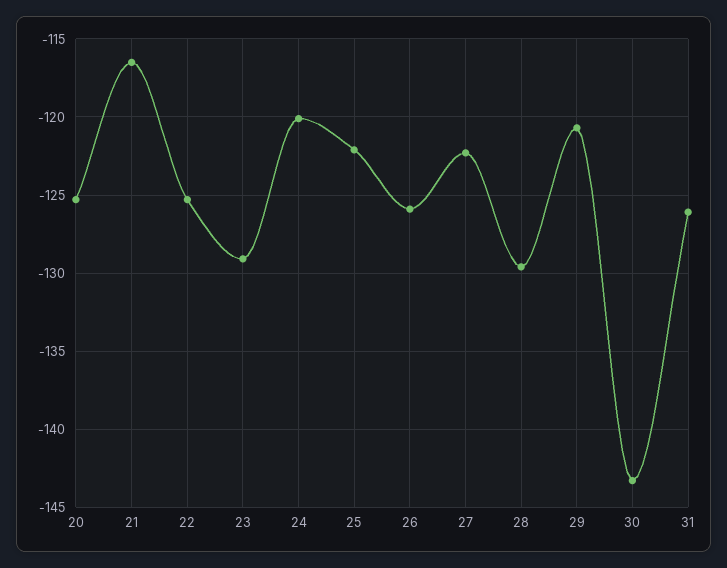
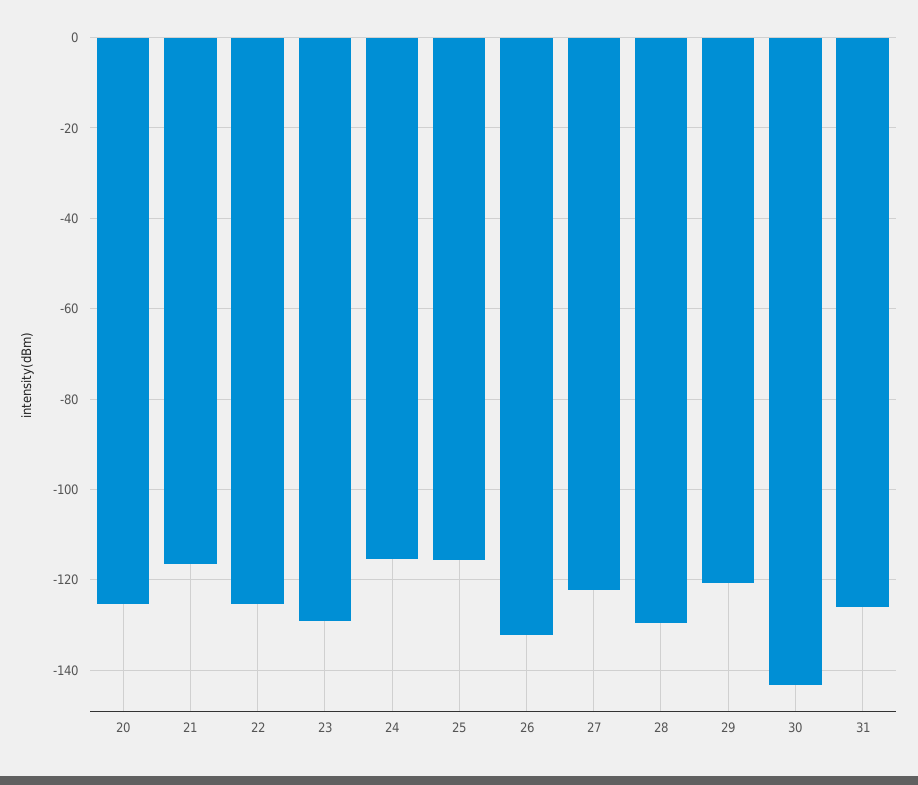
  {
    "20": -125.5,
    "21": -116.5,
    "22": -125.5,
    "23": -129,
-   "24": -120,
+   "24": -116,
-   "25": -122,
+   "25": -116,
-   "26": -126,
+   "26": -132,
    "27": -122.5,
    "28": -129.5,
    "29": -120.5,
    "30": -143.5,
    "31": -126
  }

